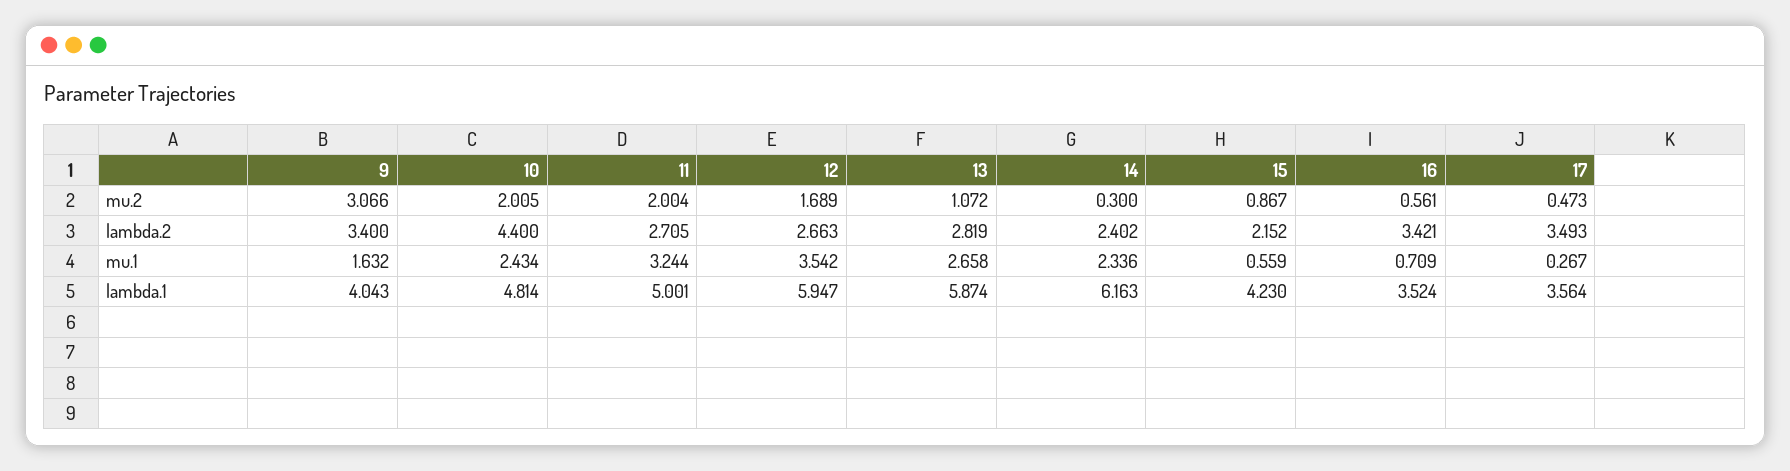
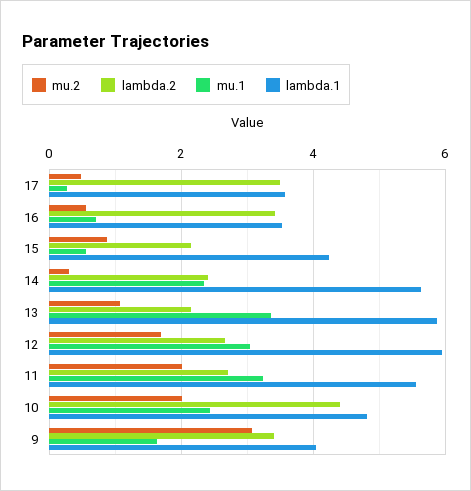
  {
    "mu.2": {
      "9": 3.066,
      "10": 2.005,
      "11": 2.004,
      "12": 1.689,
      "13": 1.072,
      "14": 0.3,
      "15": 0.867,
      "16": 0.561,
      "17": 0.473
    },
    "lambda.2": {
      "9": 3.4,
      "10": 4.4,
      "11": 2.705,
      "12": 2.663,
-     "13": 2.819,
+     "13": 2.2,
      "14": 2.402,
      "15": 2.152,
      "16": 3.421,
      "17": 3.493
    },
    "mu.1": {
      "9": 1.632,
      "10": 2.434,
      "11": 3.244,
-     "12": 3.542,
+     "12": 3,
-     "13": 2.658,
+     "13": 3.4,
      "14": 2.336,
      "15": 0.559,
      "16": 0.709,
      "17": 0.267
    },
    "lambda.1": {
      "9": 4.043,
      "10": 4.814,
-     "11": 5.001,
+     "11": 5.6,
      "12": 5.947,
      "13": 5.874,
-     "14": 6.163,
+     "14": 5.6,
      "15": 4.23,
      "16": 3.524,
      "17": 3.564
    }
  }

